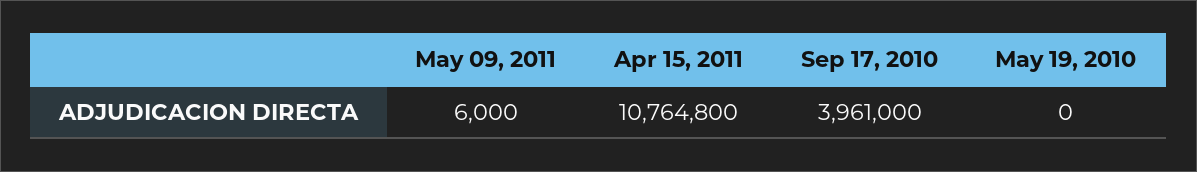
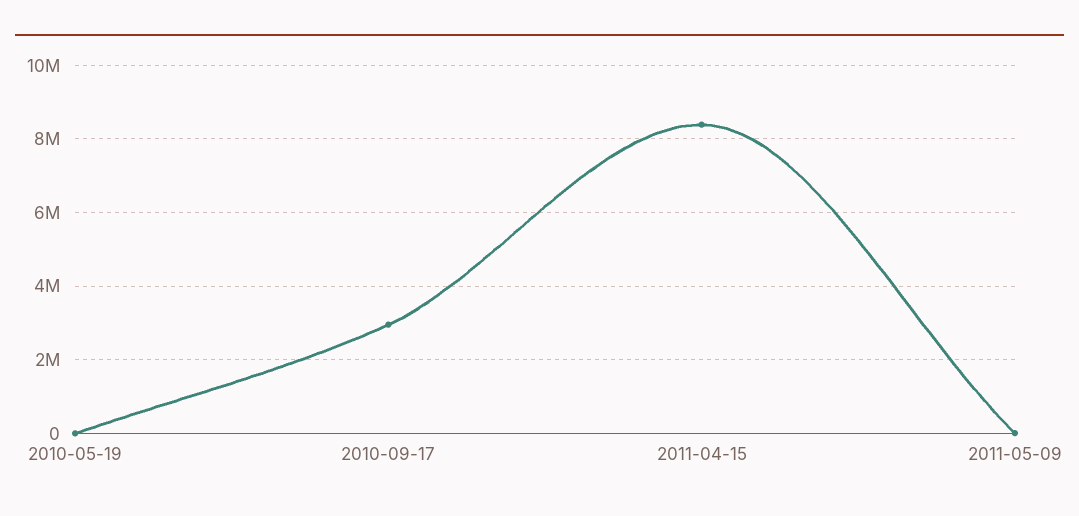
  {
    "May 09, 2011": 6000,
-   "Apr 15, 2011": 10764800,
+   "Apr 15, 2011": 8400000,
-   "Sep 17, 2010": 3961000,
+   "Sep 17, 2010": 3000000,
    "May 19, 2010": 0
  }

